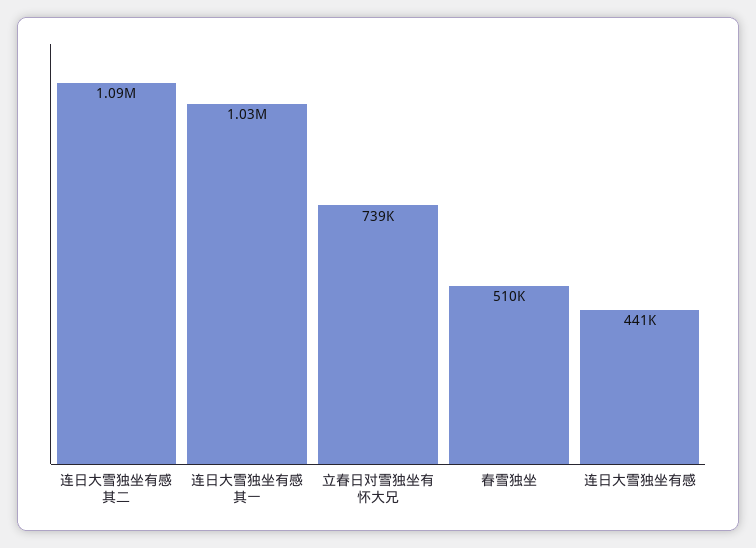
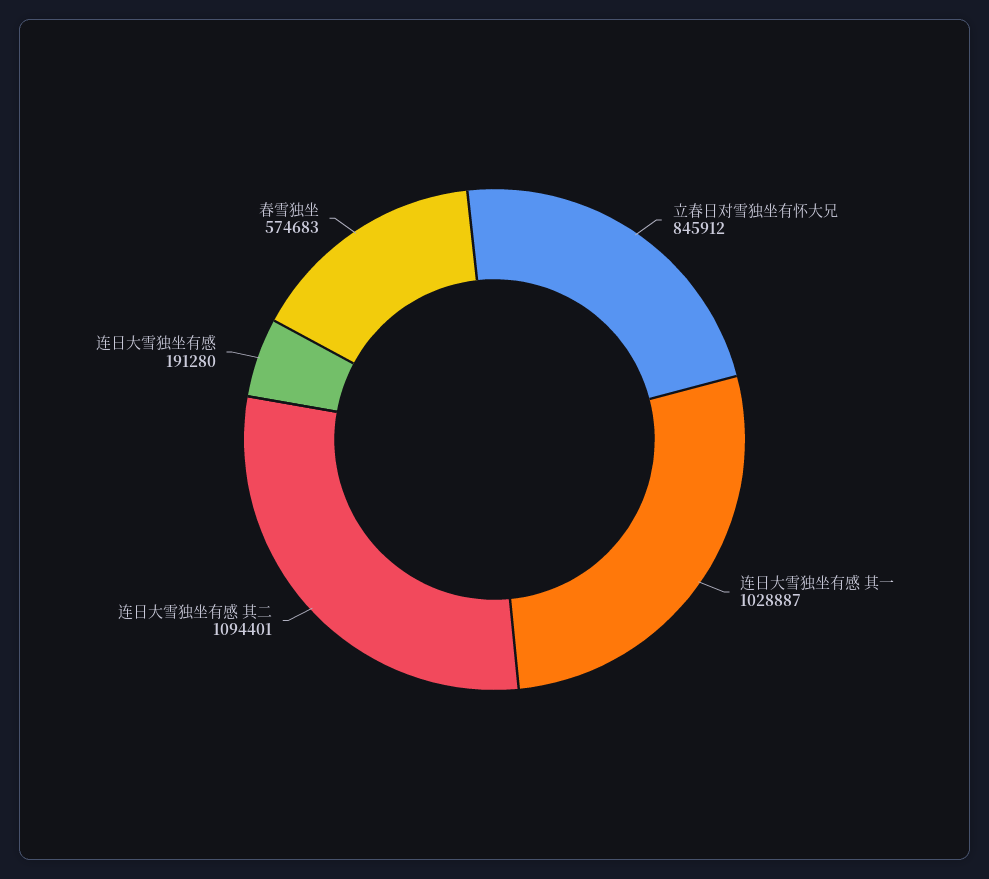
  {
    "连日大雪独坐有感 其二": 1094401,
    "连日大雪独坐有感 其一": 1028887,
-   "立春日对雪独坐有怀大兄": 739000,
+   "立春日对雪独坐有怀大兄": 845912,
-   "春雪独坐": 510000,
+   "春雪独坐": 574683,
-   "连日大雪独坐有感": 441000
+   "连日大雪独坐有感": 191280
  }

